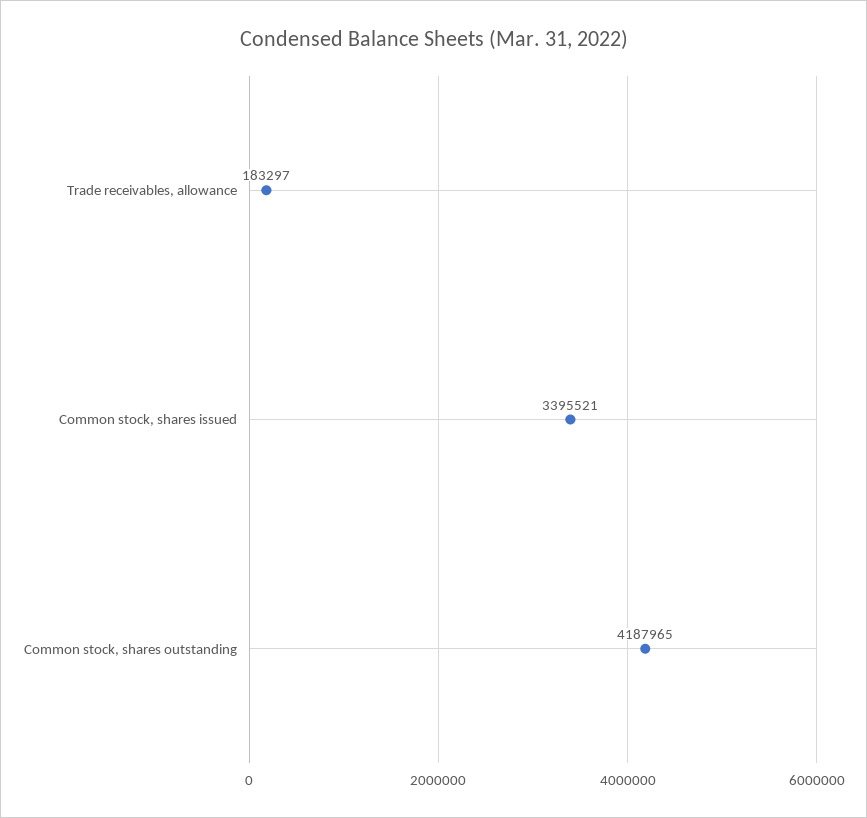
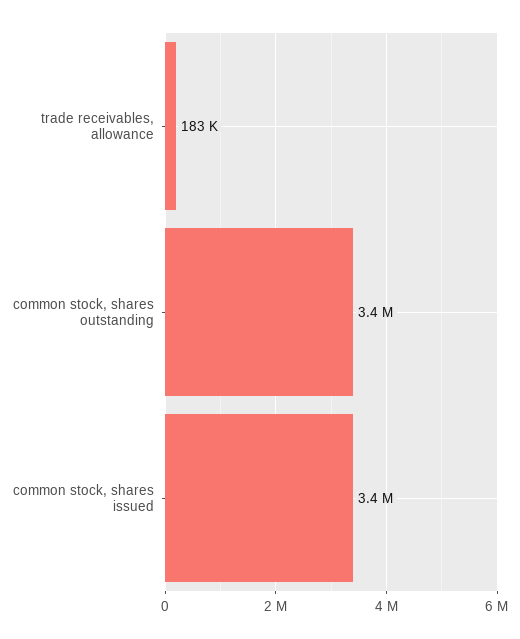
  {
    "Trade receivables, allowance": 183297,
    "Common stock, shares issued": 3395521,
-   "Common stock, shares outstanding": 4187965
+   "Common stock, shares outstanding": 3400000
  }

